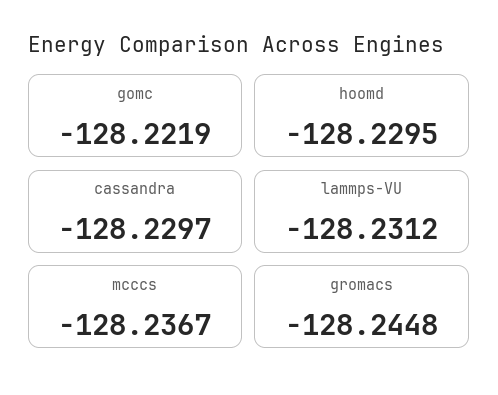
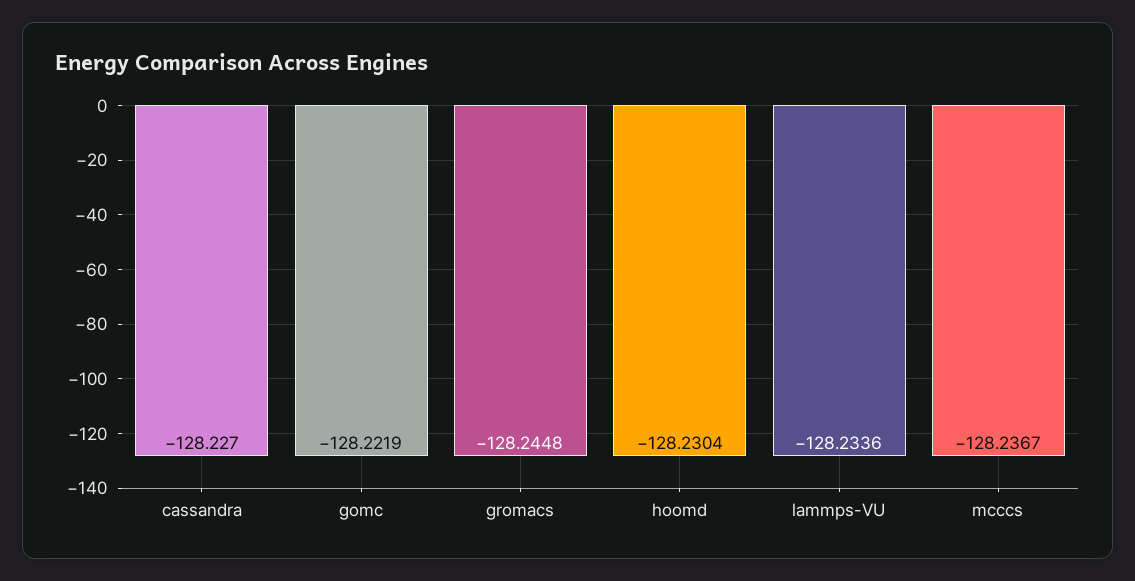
  {
    "gomc": -128.2219,
-   "hoomd": -128.2295,
+   "hoomd": -128.2304,
-   "cassandra": -128.2297,
+   "cassandra": -128.227,
-   "lammps-VU": -128.2312,
+   "lammps-VU": -128.2336,
    "mcccs": -128.2367,
    "gromacs": -128.2448
  }

